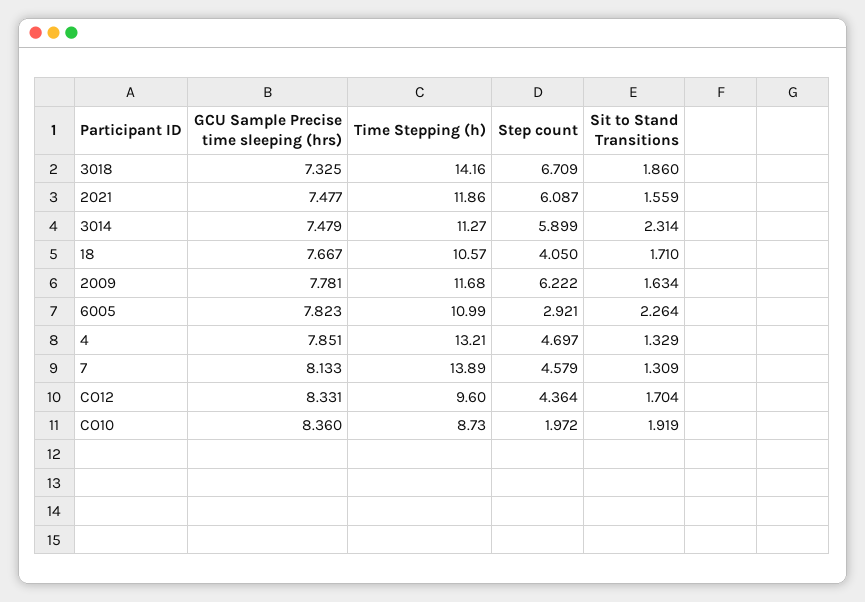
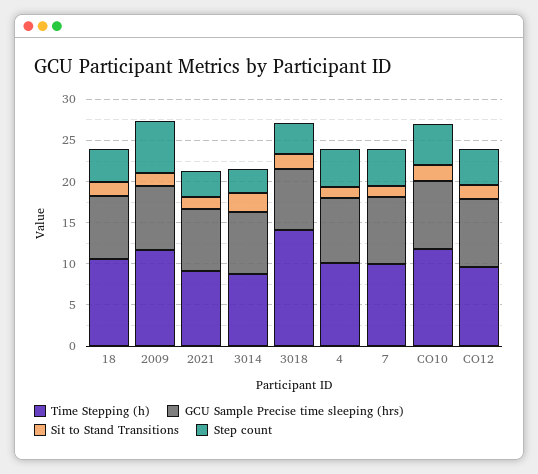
  {
    "GCU Sample Precise time sleeping (hrs)": {
      "3018": 7.325,
      "2021": 7.477,
      "3014": 7.479,
      "18": 7.667,
      "2009": 7.781,
-     "6005": 7.823,
      "4": 7.851,
      "7": 8.133,
      "CO12": 8.331,
      "CO10": 8.36
    },
    "Time Stepping (h)": {
      "3018": 14.16,
-     "2021": 11.86,
+     "2021": 9,
-     "3014": 11.27,
+     "3014": 9,
      "18": 10.57,
      "2009": 11.68,
-     "6005": 10.99,
-     "4": 13.21,
+     "4": 10,
-     "7": 13.89,
+     "7": 10,
      "CO12": 9.6,
-     "CO10": 8.73
+     "CO10": 12
    },
    "Step count": {
-     "3018": 6.709,
+     "3018": 4,
-     "2021": 6.087,
+     "2021": 3,
-     "3014": 5.899,
+     "3014": 3,
      "18": 4.05,
      "2009": 6.222,
-     "6005": 2.921,
      "4": 4.697,
      "7": 4.579,
      "CO12": 4.364,
-     "CO10": 1.972
+     "CO10": 5
    },
    "Sit to Stand Transitions": {
      "3018": 1.86,
      "2021": 1.559,
      "3014": 2.314,
      "18": 1.71,
      "2009": 1.634,
-     "6005": 2.264,
      "4": 1.329,
      "7": 1.309,
      "CO12": 1.704,
      "CO10": 1.919
    }
  }

